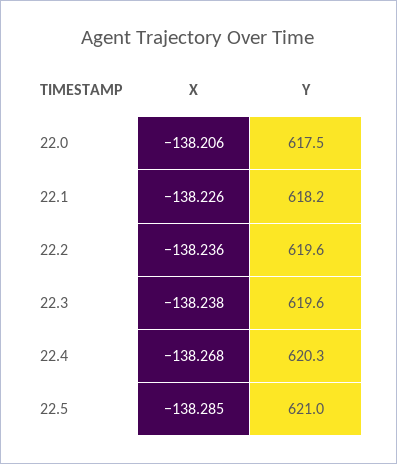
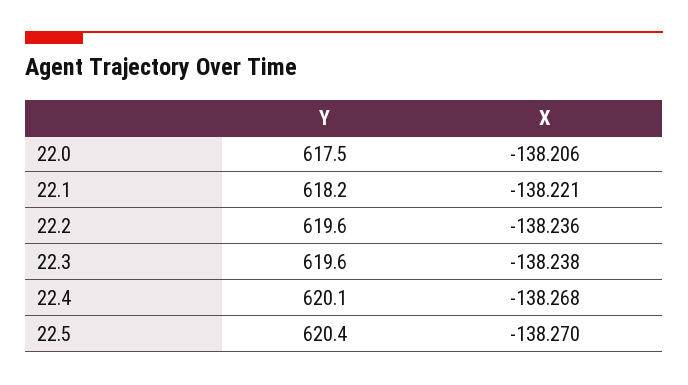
  {
    "X": {
      "22.0": -138.206,
-     "22.1": -138.226,
+     "22.1": -138.221,
      "22.2": -138.236,
      "22.3": -138.238,
      "22.4": -138.268,
-     "22.5": -138.285
+     "22.5": -138.27
    },
    "Y": {
      "22.0": 617.5,
      "22.1": 618.2,
      "22.2": 619.6,
      "22.3": 619.6,
-     "22.4": 620.3,
+     "22.4": 620.1,
-     "22.5": 621
+     "22.5": 620.4
    }
  }

